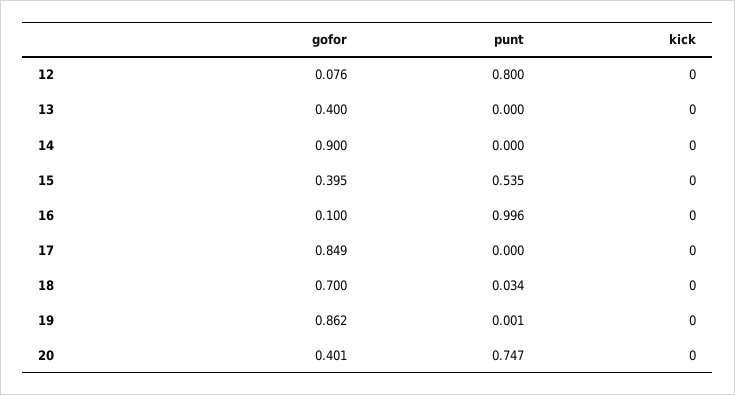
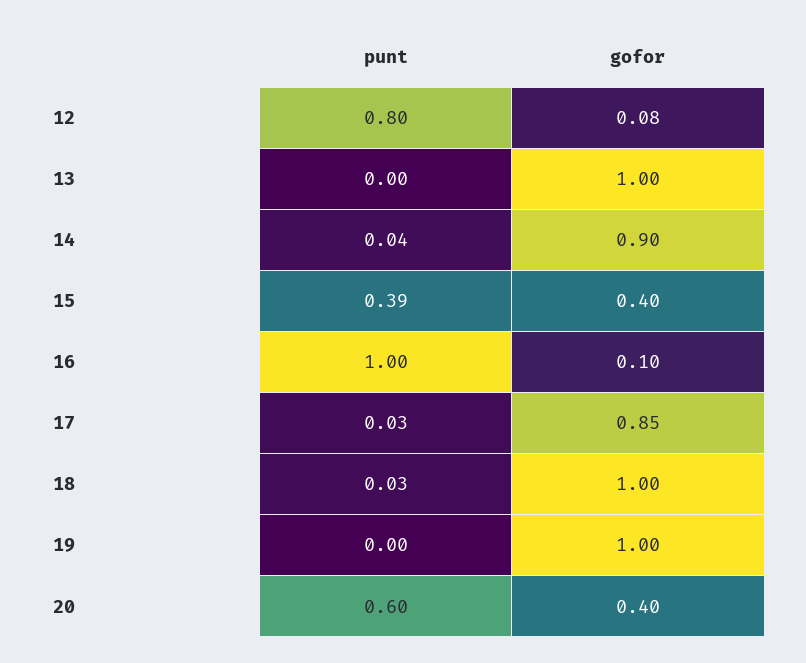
  {
    "gofor": {
      "12": 0.076,
-     "13": 0.4,
+     "13": 1,
      "14": 0.9,
      "15": 0.395,
      "16": 0.1,
      "17": 0.849,
-     "18": 0.7,
+     "18": 1,
-     "19": 0.862,
+     "19": 1,
      "20": 0.401
    },
    "punt": {
      "12": 0.8,
      "13": 0,
-     "14": 0,
+     "14": 0.04,
-     "15": 0.535,
+     "15": 0.39,
      "16": 0.996,
-     "17": 0,
+     "17": 0.03,
      "18": 0.034,
      "19": 0.001,
-     "20": 0.747
+     "20": 0.6
-   },
+   }
-   "kick": {
-     "12": 0,
-     "13": 0,
-     "14": 0,
-     "15": 0,
-     "16": 0,
-     "17": 0,
-     "18": 0,
-     "19": 0,
-     "20": 0
-   }
  }

